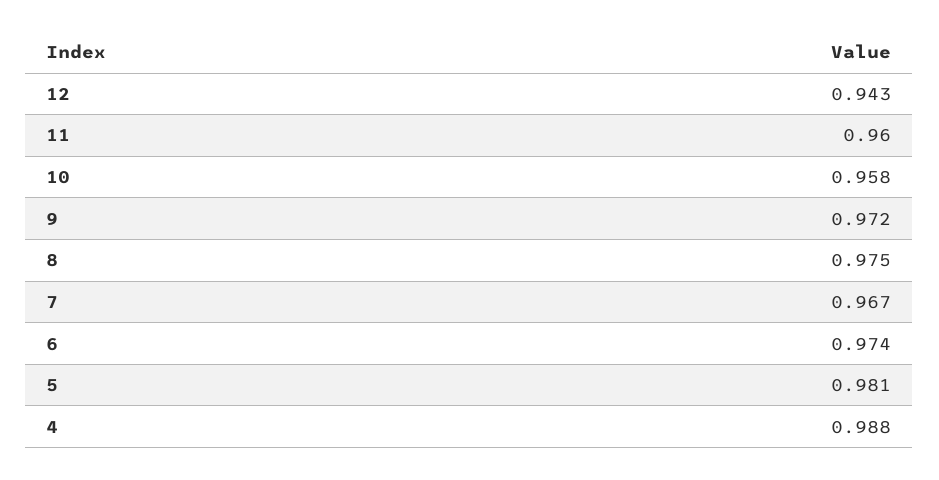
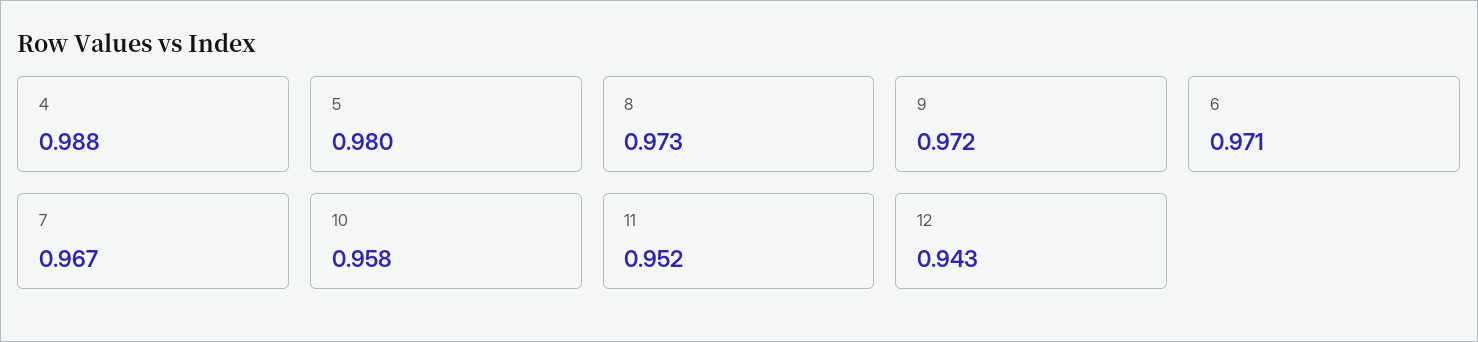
  {
    "12": 0.943,
-   "11": 0.96,
+   "11": 0.952,
    "10": 0.958,
    "9": 0.972,
-   "8": 0.975,
+   "8": 0.973,
    "7": 0.967,
-   "6": 0.974,
+   "6": 0.971,
-   "5": 0.981,
+   "5": 0.98,
    "4": 0.988
  }

